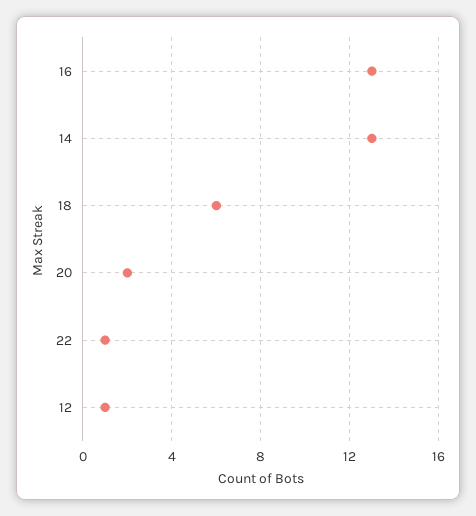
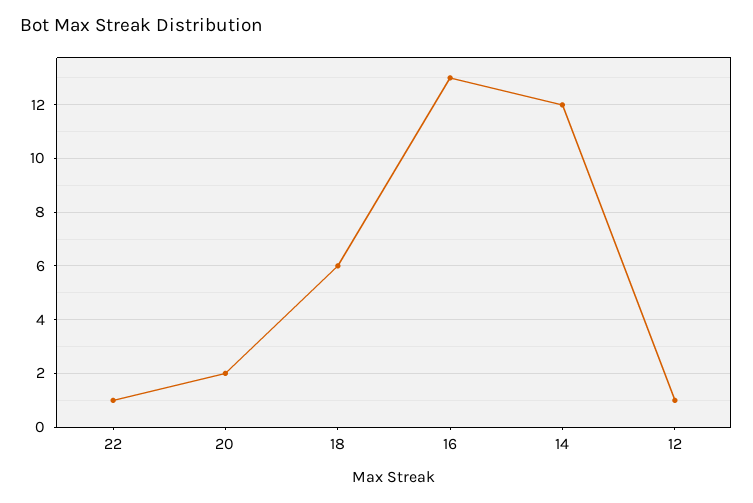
  {
    "16": 13,
-   "14": 13,
+   "14": 12,
    "18": 6,
    "20": 2,
    "22": 1,
    "12": 1
  }

